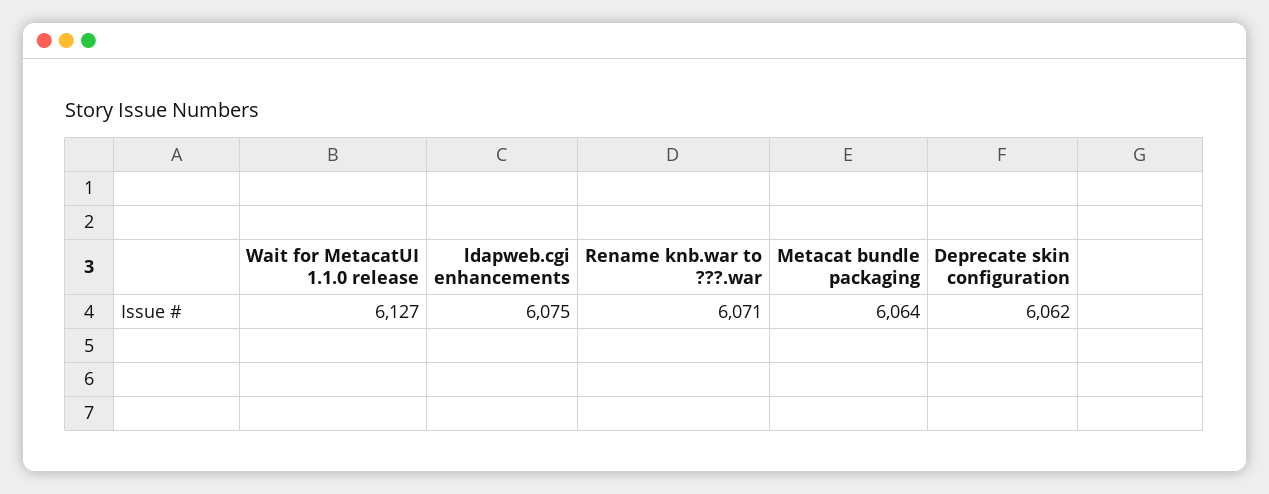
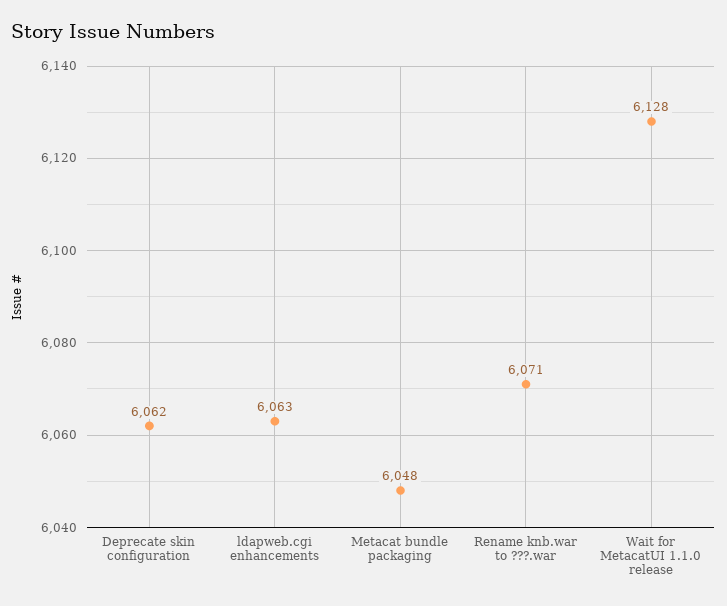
  {
-   "Wait for MetacatUI 1.1.0 release": 6127,
+   "Wait for MetacatUI 1.1.0 release": 6128,
-   "ldapweb.cgi enhancements": 6075,
+   "ldapweb.cgi enhancements": 6063,
    "Rename knb.war to ???.war": 6071,
-   "Metacat bundle packaging": 6064,
+   "Metacat bundle packaging": 6048,
    "Deprecate skin configuration": 6062
  }

